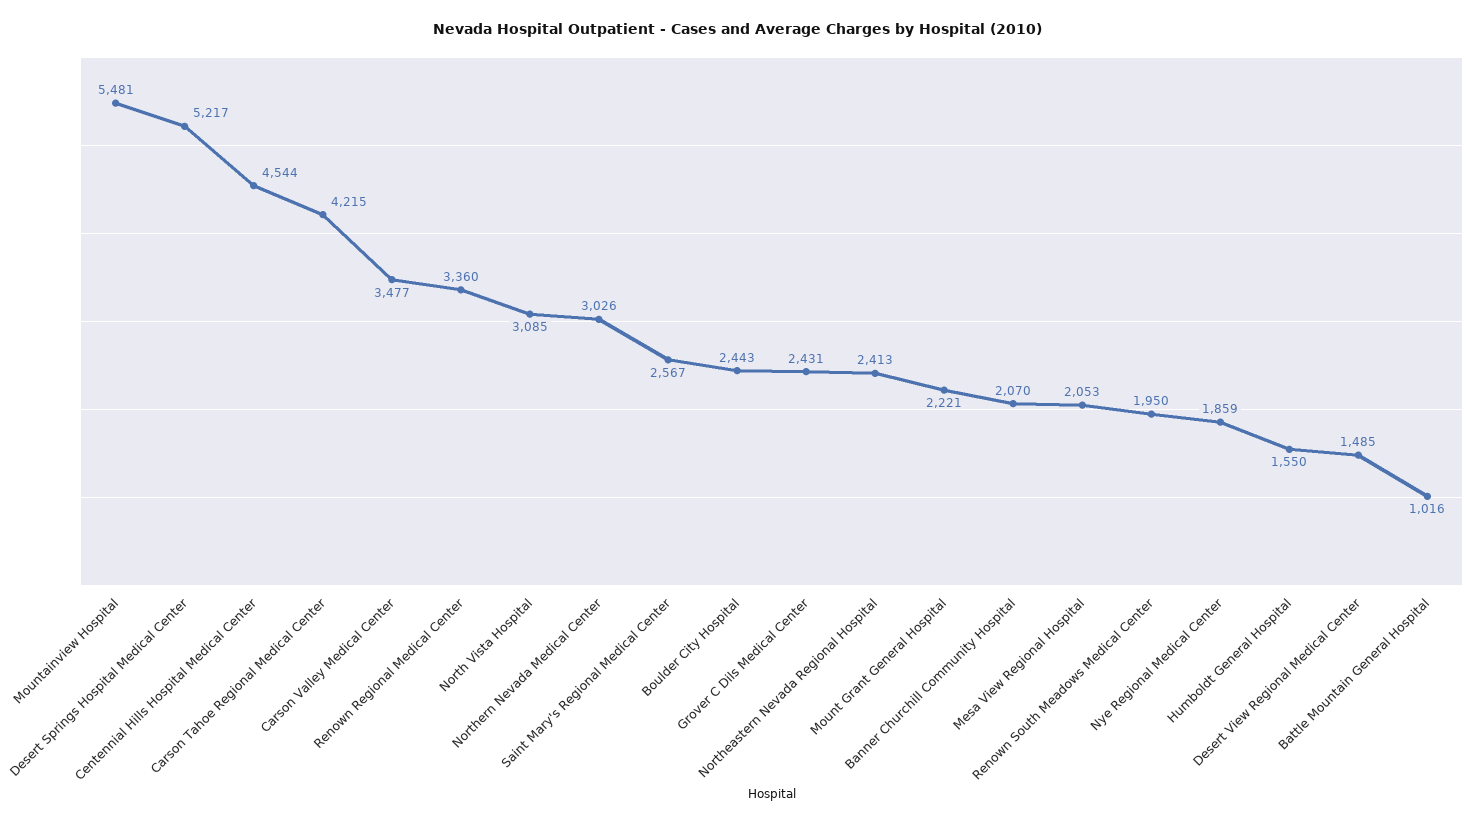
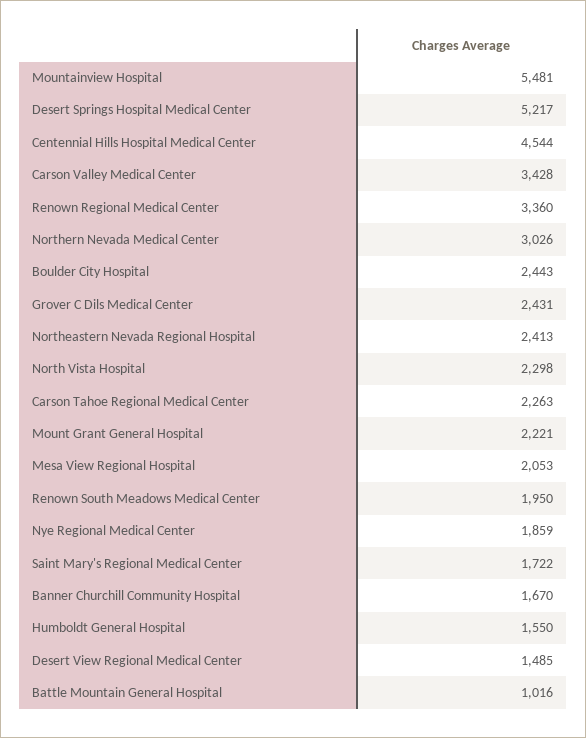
  {
    "Mountainview Hospital": 5481,
    "Desert Springs Hospital Medical Center": 5217,
    "Centennial Hills Hospital Medical Center": 4544,
-   "Carson Tahoe Regional Medical Center": 4215,
+   "Carson Tahoe Regional Medical Center": 2263,
-   "Carson Valley Medical Center": 3477,
+   "Carson Valley Medical Center": 3428,
    "Renown Regional Medical Center": 3360,
-   "North Vista Hospital": 3085,
+   "North Vista Hospital": 2298,
    "Northern Nevada Medical Center": 3026,
-   "Saint Mary's Regional Medical Center": 2567,
+   "Saint Mary's Regional Medical Center": 1722,
    "Boulder City Hospital": 2443,
    "Grover C Dils Medical Center": 2431,
    "Northeastern Nevada Regional Hospital": 2413,
    "Mount Grant General Hospital": 2221,
-   "Banner Churchill Community Hospital": 2070,
+   "Banner Churchill Community Hospital": 1670,
    "Mesa View Regional Hospital": 2053,
    "Renown South Meadows Medical Center": 1950,
    "Nye Regional Medical Center": 1859,
    "Humboldt General Hospital": 1550,
    "Desert View Regional Medical Center": 1485,
    "Battle Mountain General Hospital": 1016
  }

